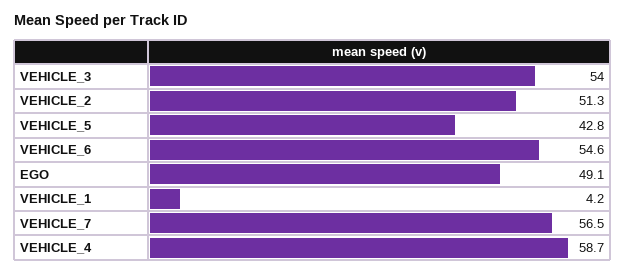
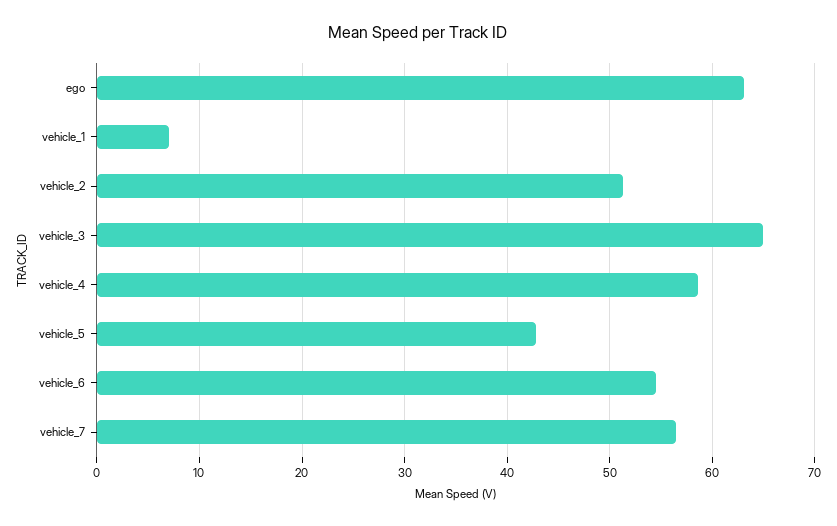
  {
-   "VEHICLE_3": 54,
+   "VEHICLE_3": 65,
    "VEHICLE_2": 51.3,
    "VEHICLE_5": 42.8,
    "VEHICLE_6": 54.6,
-   "EGO": 49.1,
+   "EGO": 63,
-   "VEHICLE_1": 4.2,
+   "VEHICLE_1": 7,
    "VEHICLE_7": 56.5,
    "VEHICLE_4": 58.7
  }

